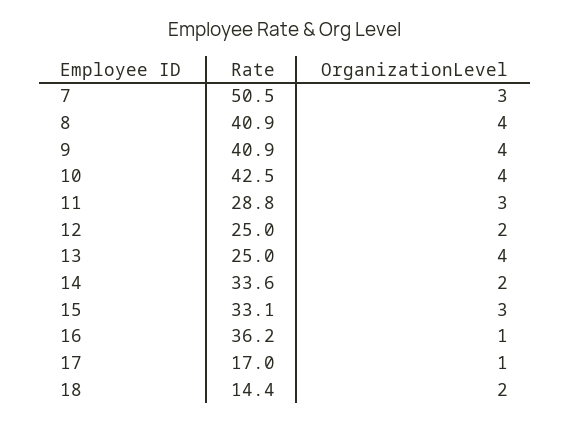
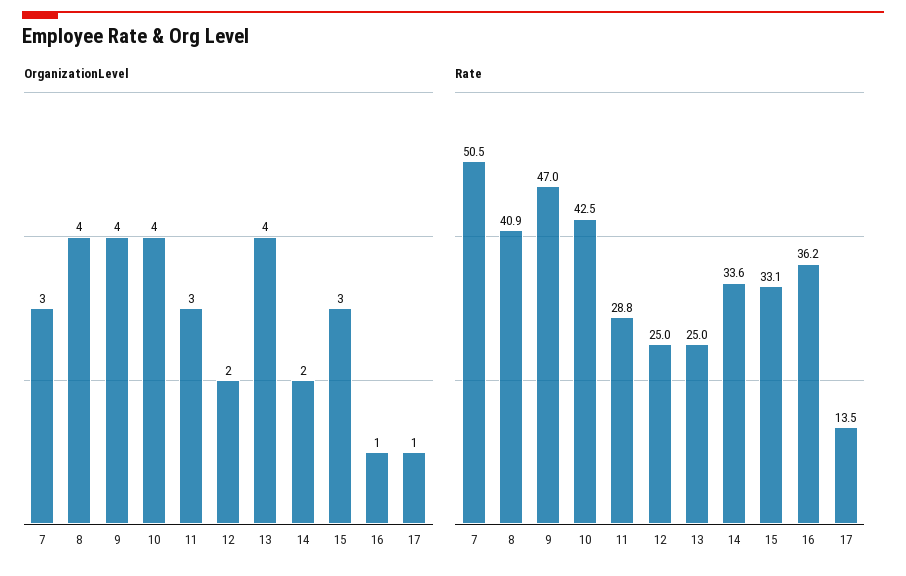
  {
    "Rate": {
      "7": 50.5,
      "8": 40.9,
-     "9": 40.9,
+     "9": 47,
      "10": 42.5,
      "11": 28.8,
      "12": 25,
      "13": 25,
      "14": 33.6,
      "15": 33.1,
      "16": 36.2,
-     "17": 17,
+     "17": 13.5
-     "18": 14.4
    },
    "OrganizationLevel": {
      "7": 3,
      "8": 4,
      "9": 4,
      "10": 4,
      "11": 3,
      "12": 2,
      "13": 4,
      "14": 2,
      "15": 3,
      "16": 1,
-     "17": 1,
+     "17": 1
-     "18": 2
    }
  }

